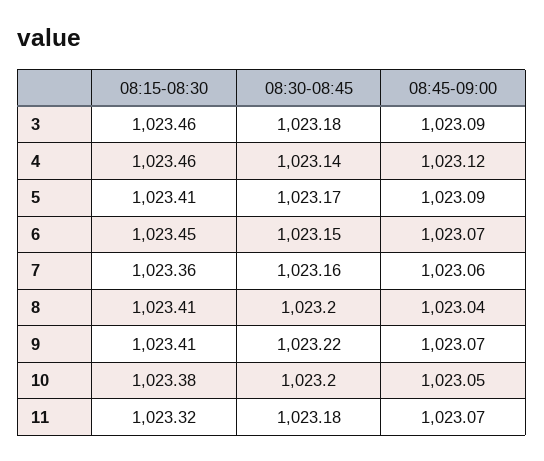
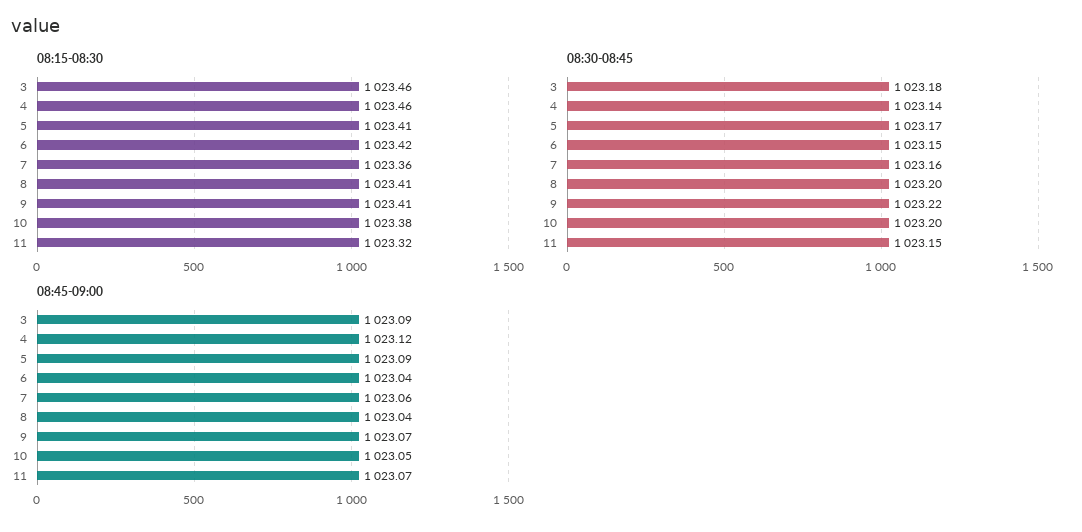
  {
    "08:15-08:30": {
      "3": 1023.46,
      "4": 1023.46,
      "5": 1023.41,
-     "6": 1023.45,
+     "6": 1023.42,
      "7": 1023.36,
      "8": 1023.41,
      "9": 1023.41,
      "10": 1023.38,
      "11": 1023.32
    },
    "08:30-08:45": {
      "3": 1023.18,
      "4": 1023.14,
      "5": 1023.17,
      "6": 1023.15,
      "7": 1023.16,
      "8": 1023.2,
      "9": 1023.22,
      "10": 1023.2,
-     "11": 1023.18
+     "11": 1023.15
    },
    "08:45-09:00": {
      "3": 1023.09,
      "4": 1023.12,
      "5": 1023.09,
-     "6": 1023.07,
+     "6": 1023.04,
      "7": 1023.06,
      "8": 1023.04,
      "9": 1023.07,
      "10": 1023.05,
      "11": 1023.07
    }
  }

